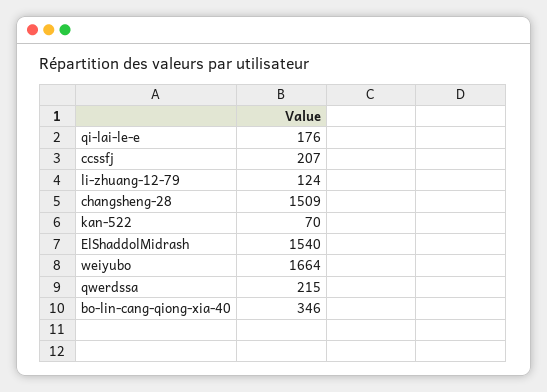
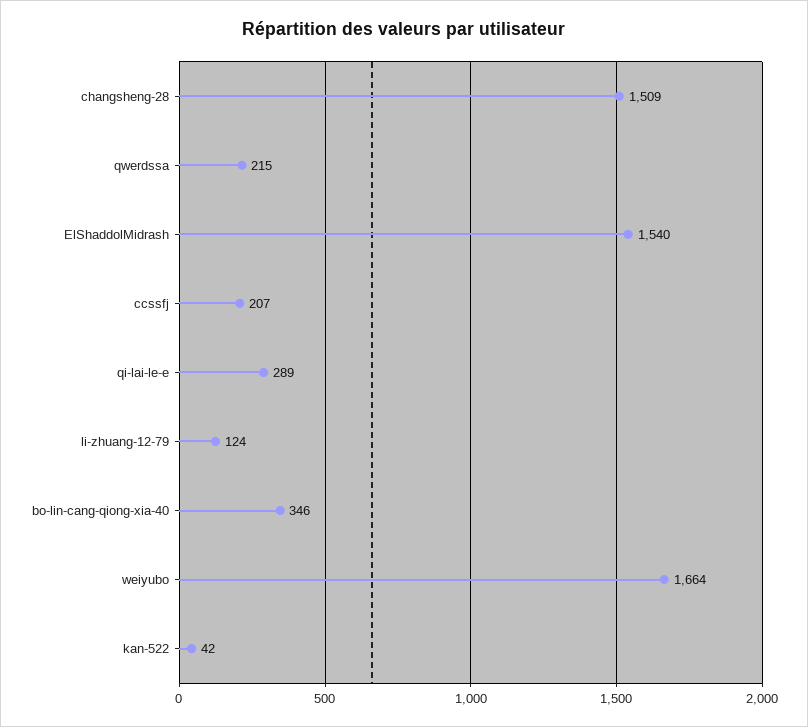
  {
-   "qi-lai-le-e": 176,
+   "qi-lai-le-e": 289,
    "ccssfj": 207,
    "li-zhuang-12-79": 124,
    "changsheng-28": 1509,
-   "kan-522": 70,
+   "kan-522": 42,
    "ElShaddolMidrash": 1540,
    "weiyubo": 1664,
    "qwerdssa": 215,
    "bo-lin-cang-qiong-xia-40": 346
  }

